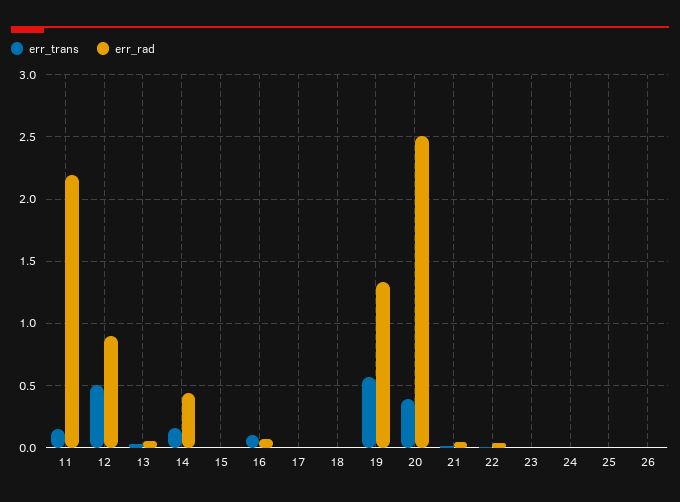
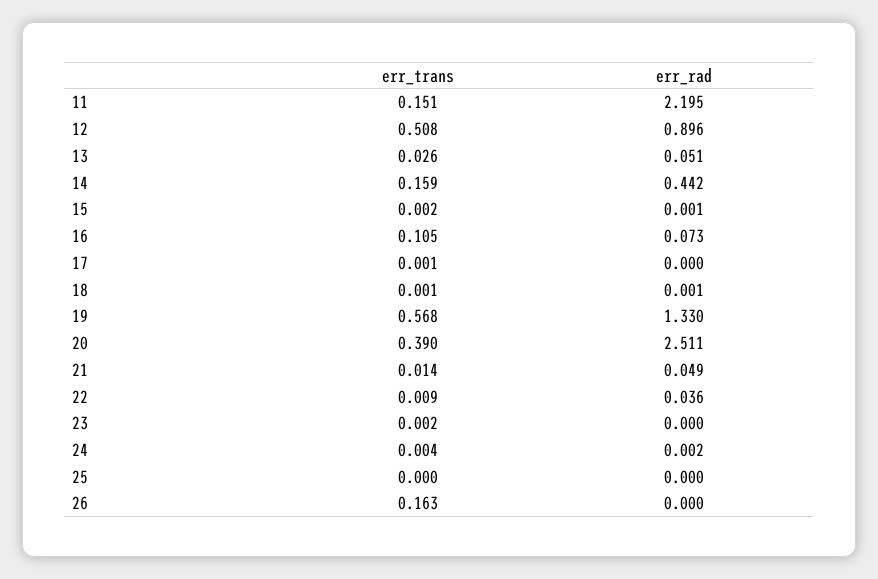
  {
    "err_trans": {
      "11": 0.151,
      "12": 0.508,
      "13": 0.026,
      "14": 0.159,
      "15": 0.002,
      "16": 0.105,
      "17": 0.001,
      "18": 0.001,
      "19": 0.568,
      "20": 0.39,
      "21": 0.014,
      "22": 0.009,
      "23": 0.002,
      "24": 0.004,
      "25": 0,
-     "26": 0
+     "26": 0.163
    },
    "err_rad": {
      "11": 2.195,
      "12": 0.896,
      "13": 0.051,
      "14": 0.442,
      "15": 0.001,
      "16": 0.073,
      "17": 0,
      "18": 0.001,
      "19": 1.33,
      "20": 2.511,
      "21": 0.049,
      "22": 0.036,
      "23": 0,
      "24": 0.002,
      "25": 0,
      "26": 0
    }
  }

